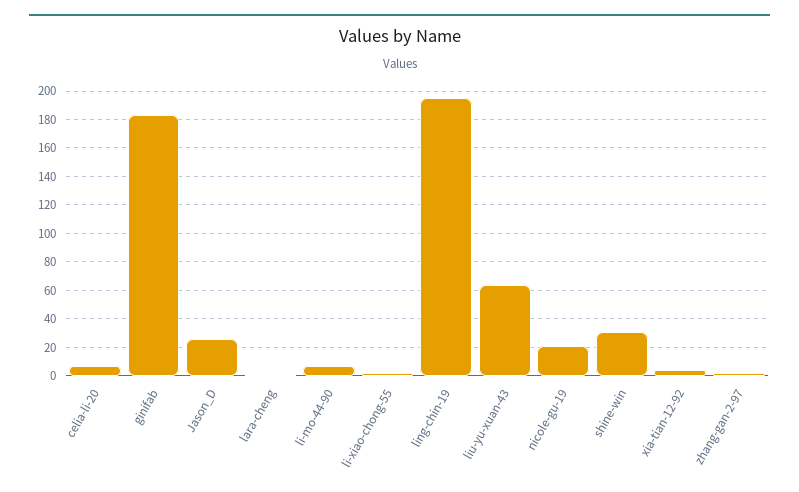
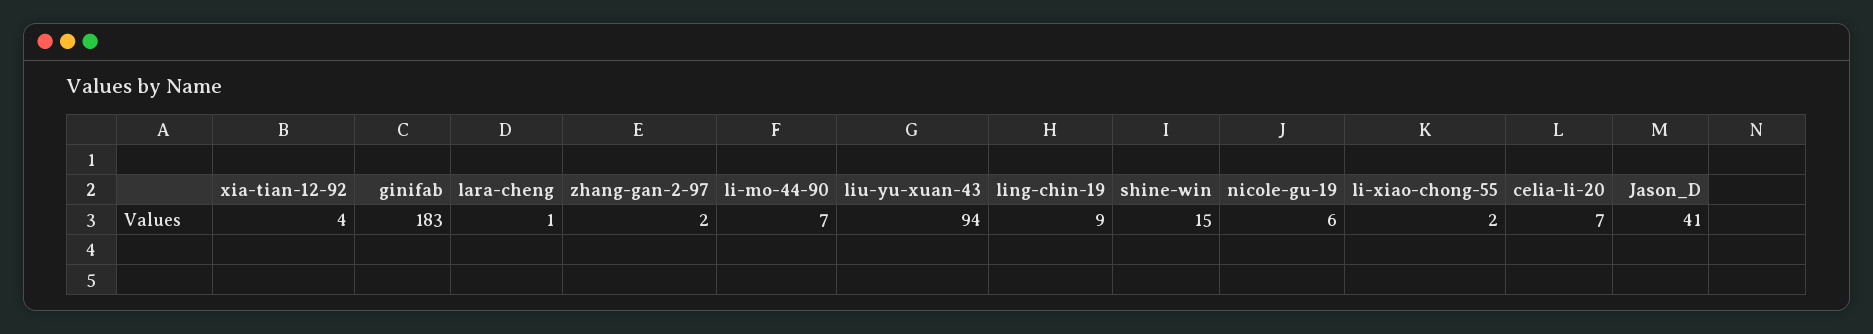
  {
    "celia-li-20": 7,
    "ginifab": 183,
-   "Jason_D": 25,
+   "Jason_D": 41,
    "lara-cheng": 1,
    "li-mo-44-90": 7,
    "li-xiao-chong-55": 2,
-   "ling-chin-19": 195,
+   "ling-chin-19": 9,
-   "liu-yu-xuan-43": 65,
+   "liu-yu-xuan-43": 94,
-   "nicole-gu-19": 20,
+   "nicole-gu-19": 6,
-   "shine-win": 30,
+   "shine-win": 15,
    "xia-tian-12-92": 4,
    "zhang-gan-2-97": 2
  }

